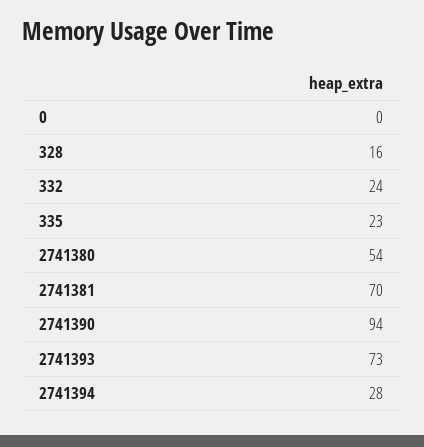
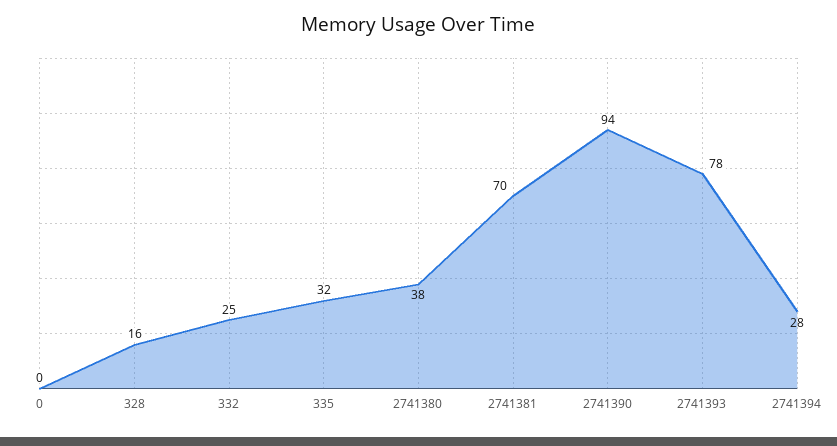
  {
    "0": 0,
    "328": 16,
-   "332": 24,
+   "332": 25,
-   "335": 23,
+   "335": 32,
-   "2741380": 54,
+   "2741380": 38,
    "2741381": 70,
    "2741390": 94,
-   "2741393": 73,
+   "2741393": 78,
    "2741394": 28
  }

